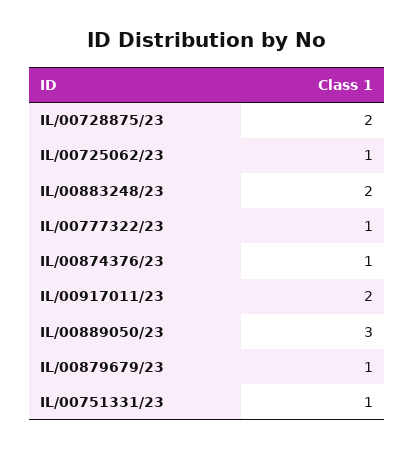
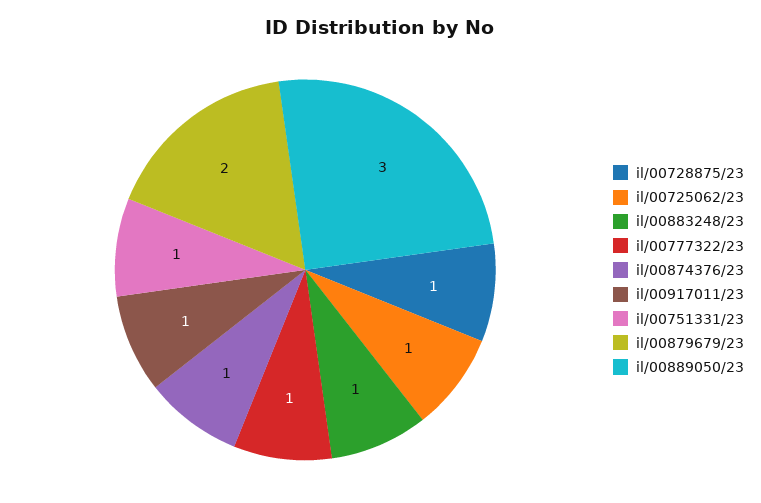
  {
-   "IL/00728875/23": 2,
+   "IL/00728875/23": 1,
    "IL/00725062/23": 1,
-   "IL/00883248/23": 2,
+   "IL/00883248/23": 1,
    "IL/00777322/23": 1,
    "IL/00874376/23": 1,
-   "IL/00917011/23": 2,
+   "IL/00917011/23": 1,
    "IL/00889050/23": 3,
-   "IL/00879679/23": 1,
+   "IL/00879679/23": 2,
    "IL/00751331/23": 1
  }

